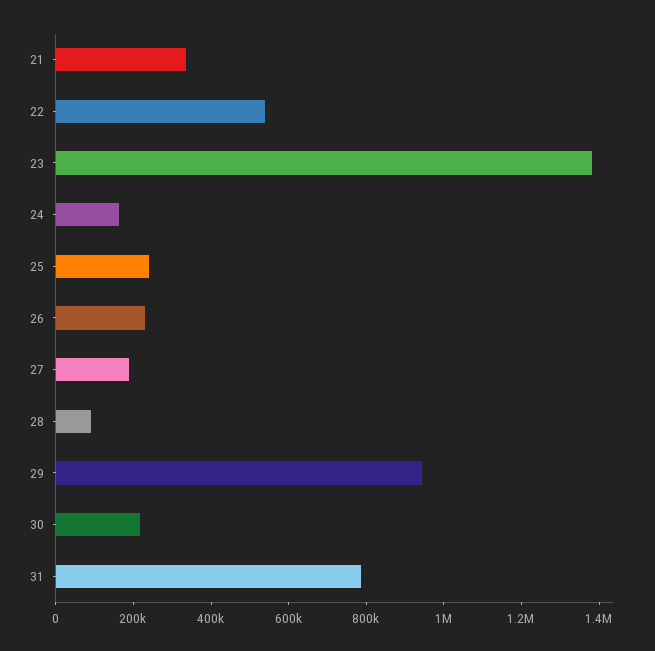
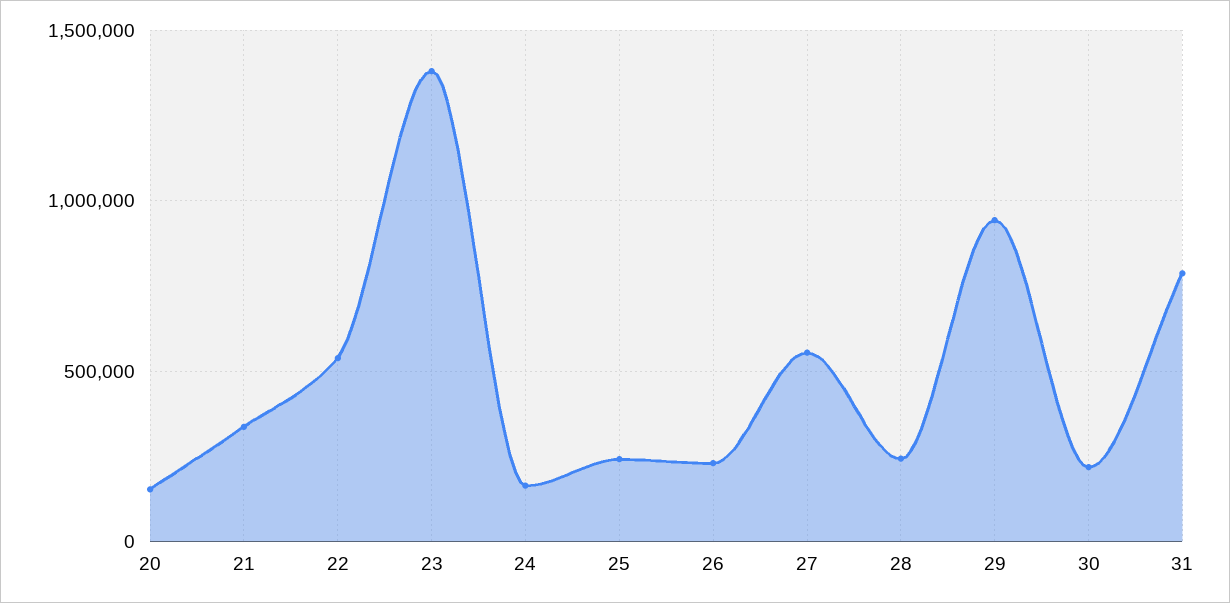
  {
    "21": 350000,
    "22": 550000,
    "23": 1400000,
    "24": 150000,
    "25": 250000,
    "26": 250000,
-   "27": 200000,
+   "27": 550000,
-   "28": 100000,
+   "28": 250000,
    "29": 950000,
    "30": 200000,
-   "31": 800000
+   "31": 800000,
+   "20": 150000
  }

